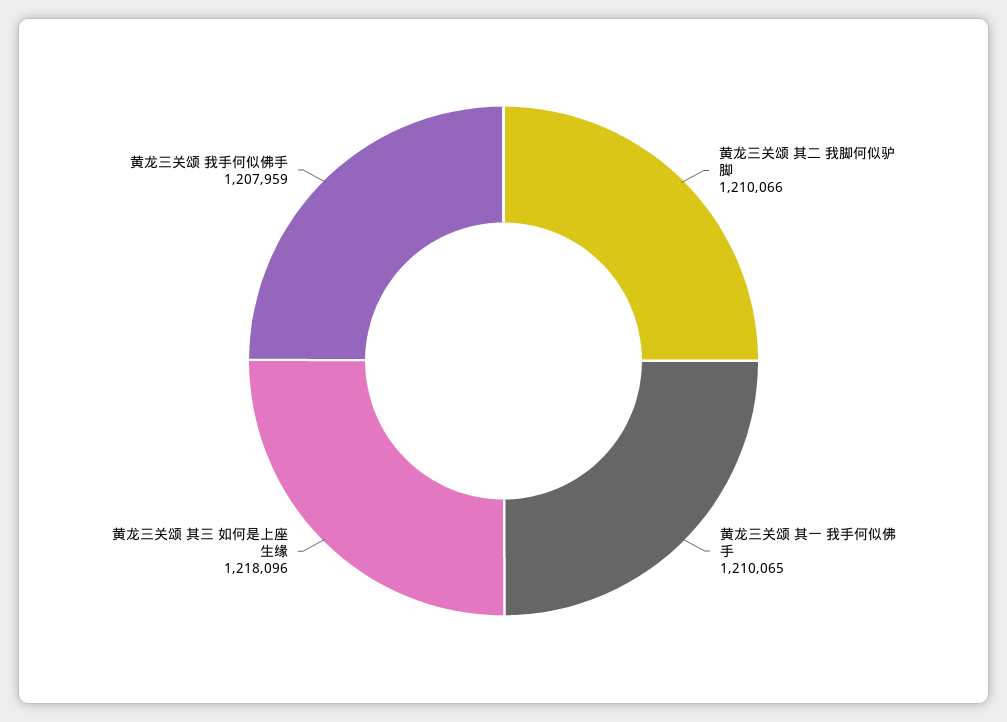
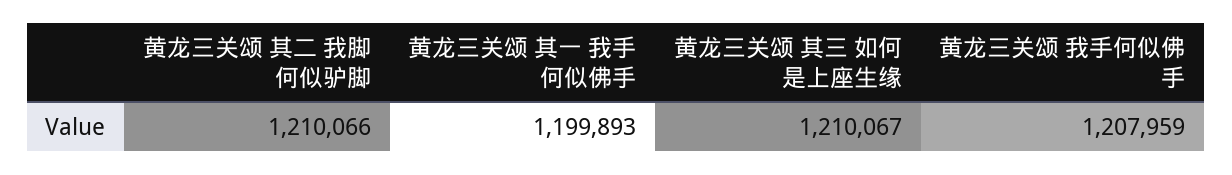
  {
    "黄龙三关颂 其二 我脚何似驴脚": 1210066,
-   "黄龙三关颂 其一 我手何似佛手": 1210065,
+   "黄龙三关颂 其一 我手何似佛手": 1199893,
-   "黄龙三关颂 其三 如何是上座生缘": 1218096,
+   "黄龙三关颂 其三 如何是上座生缘": 1210067,
    "黄龙三关颂 我手何似佛手": 1207959
  }

